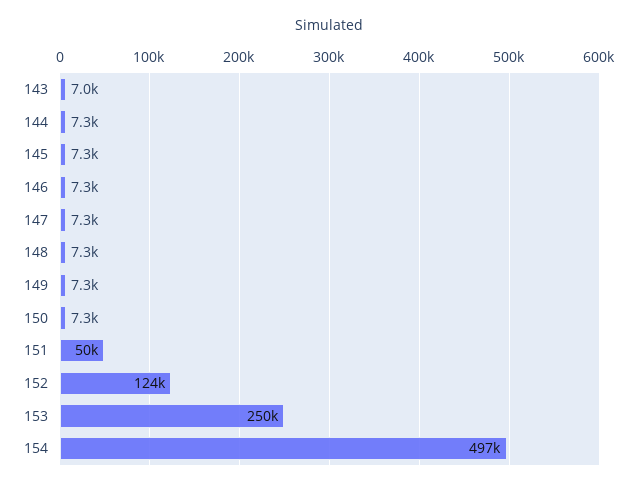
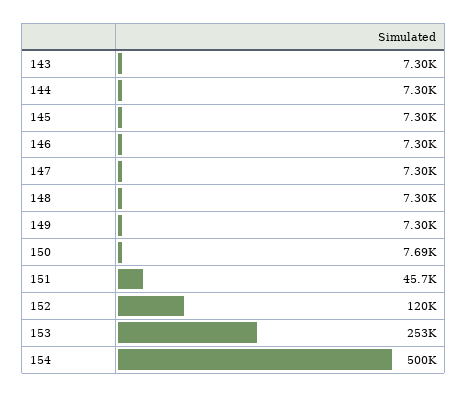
  {
-   "143": 7000,
+   "143": 7300,
    "144": 7300,
    "145": 7300,
    "146": 7300,
    "147": 7300,
    "148": 7300,
    "149": 7300,
-   "150": 7300,
+   "150": 7690,
-   "151": 50000,
+   "151": 45700,
-   "152": 124000,
+   "152": 120000,
-   "153": 250000,
+   "153": 253000,
-   "154": 497000
+   "154": 500000
  }

